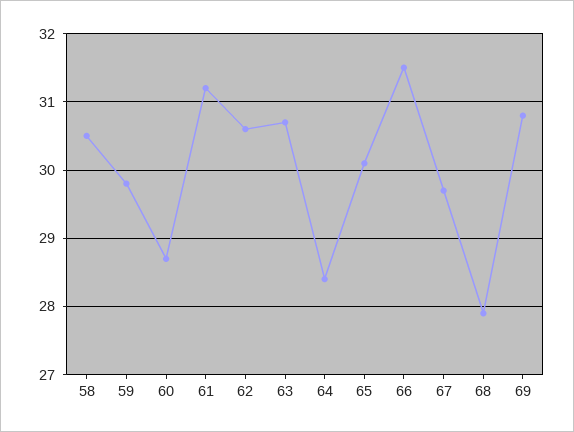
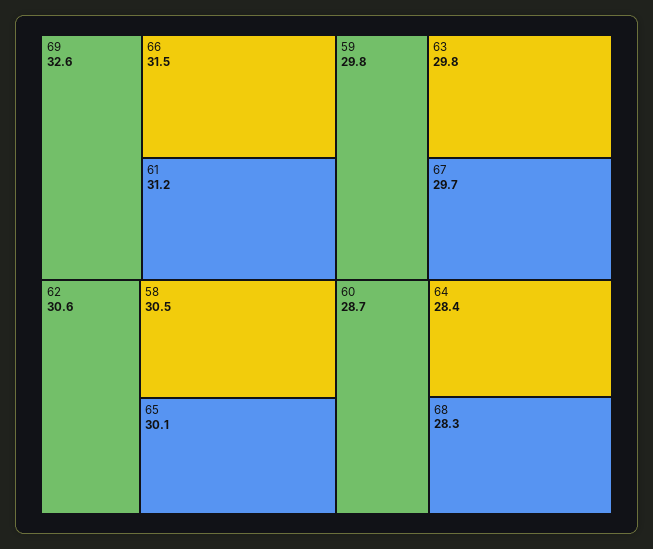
  {
    "58": 30.5,
    "59": 29.8,
    "60": 28.7,
    "61": 31.2,
    "62": 30.6,
-   "63": 30.7,
+   "63": 29.8,
    "64": 28.4,
    "65": 30.1,
    "66": 31.5,
    "67": 29.7,
-   "68": 27.9,
+   "68": 28.3,
-   "69": 30.8
+   "69": 32.6
  }

